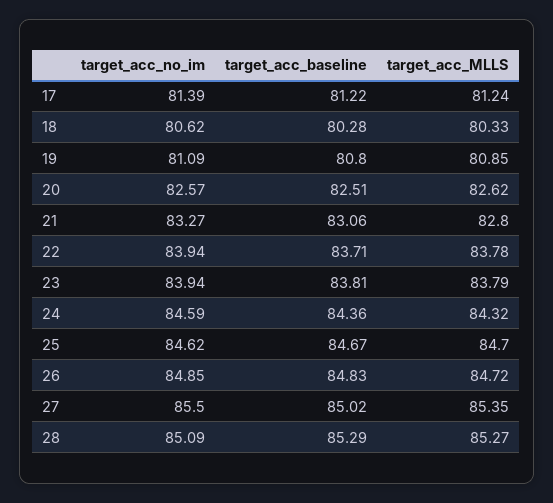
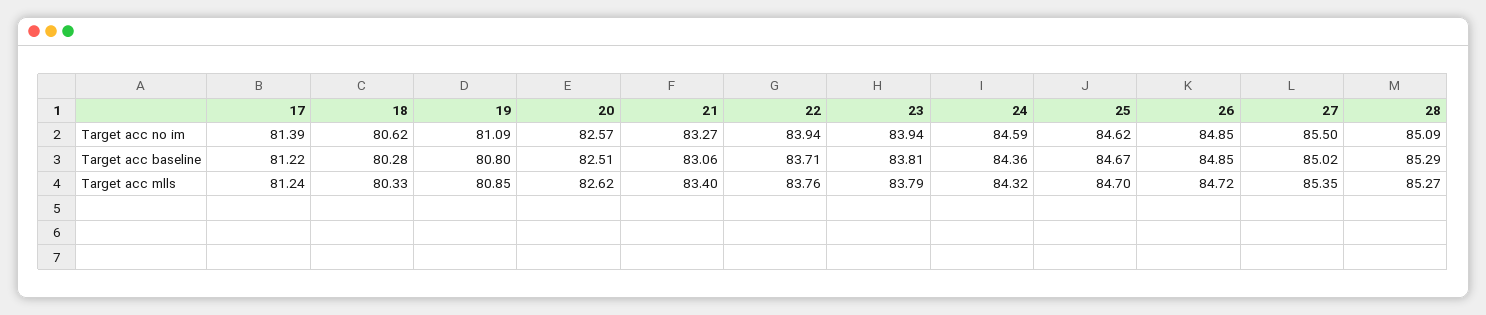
  {
    "target_acc_no_im": {
      "17": 81.39,
      "18": 80.62,
      "19": 81.09,
      "20": 82.57,
      "21": 83.27,
      "22": 83.94,
      "23": 83.94,
      "24": 84.59,
      "25": 84.62,
      "26": 84.85,
      "27": 85.5,
      "28": 85.09
    },
    "target_acc_baseline": {
      "17": 81.22,
      "18": 80.28,
      "19": 80.8,
      "20": 82.51,
      "21": 83.06,
      "22": 83.71,
      "23": 83.81,
      "24": 84.36,
      "25": 84.67,
-     "26": 84.83,
+     "26": 84.85,
      "27": 85.02,
      "28": 85.29
    },
    "target_acc_MLLS": {
      "17": 81.24,
      "18": 80.33,
      "19": 80.85,
      "20": 82.62,
-     "21": 82.8,
+     "21": 83.4,
-     "22": 83.78,
+     "22": 83.76,
      "23": 83.79,
      "24": 84.32,
      "25": 84.7,
      "26": 84.72,
      "27": 85.35,
      "28": 85.27
    }
  }

